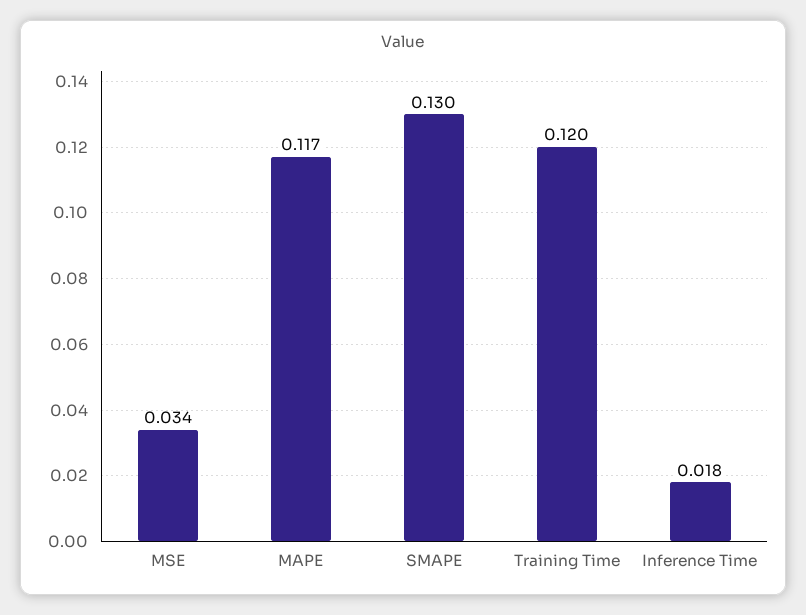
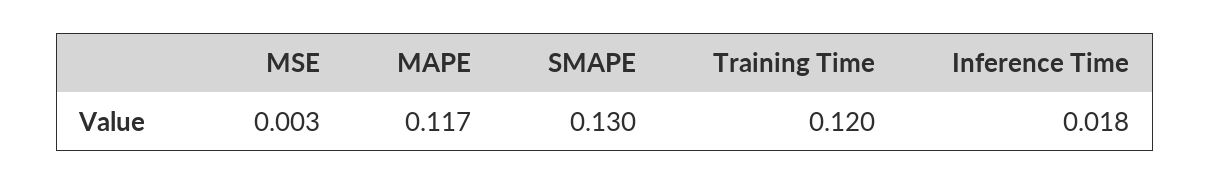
  {
-   "MSE": 0.034,
+   "MSE": 0.003,
    "MAPE": 0.117,
    "SMAPE": 0.13,
    "Training Time": 0.12,
    "Inference Time": 0.018
  }

